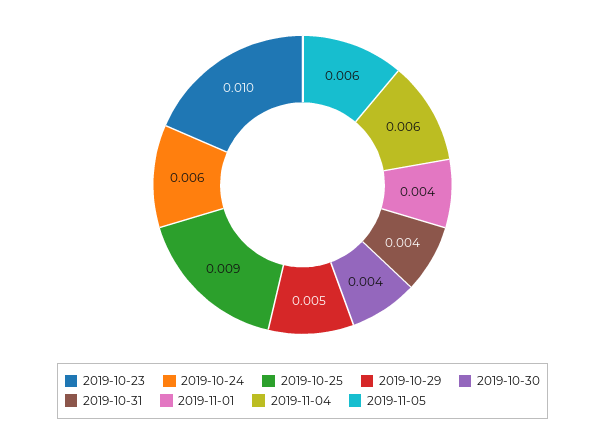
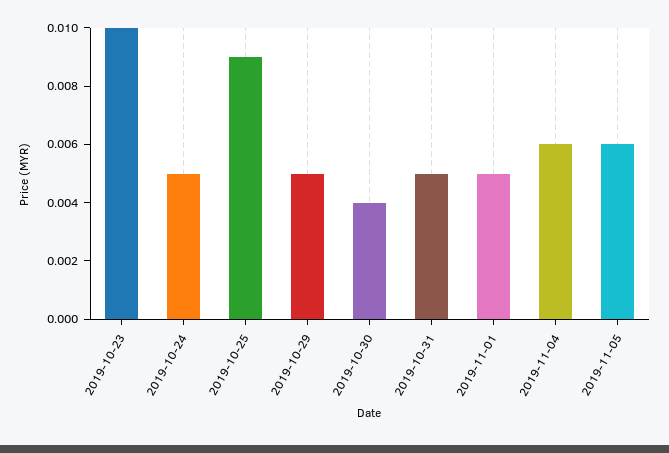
  {
    "2019-10-23": 0.01,
-   "2019-10-24": 0.006,
+   "2019-10-24": 0.005,
    "2019-10-25": 0.009,
    "2019-10-29": 0.005,
    "2019-10-30": 0.004,
-   "2019-10-31": 0.004,
+   "2019-10-31": 0.005,
-   "2019-11-01": 0.004,
+   "2019-11-01": 0.005,
    "2019-11-04": 0.006,
    "2019-11-05": 0.006
  }

